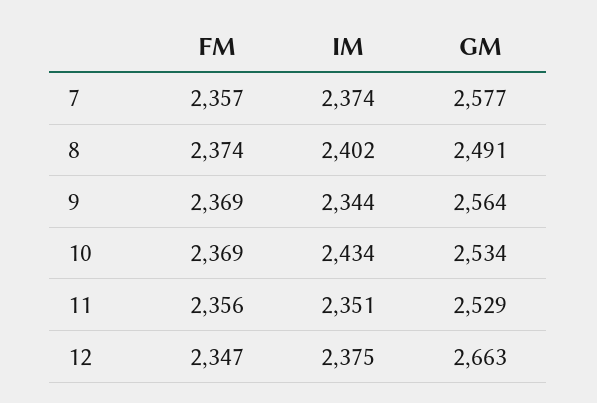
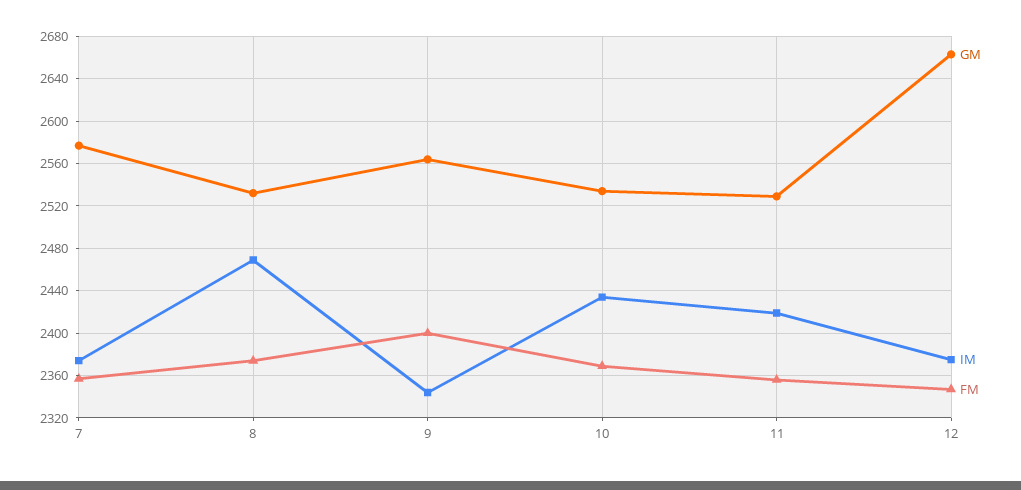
  {
    "FM": {
      "7": 2357,
      "8": 2374,
-     "9": 2369,
+     "9": 2400,
      "10": 2369,
      "11": 2356,
      "12": 2347
    },
    "IM": {
      "7": 2374,
-     "8": 2402,
+     "8": 2470,
      "9": 2344,
      "10": 2434,
-     "11": 2351,
+     "11": 2420,
      "12": 2375
    },
    "GM": {
      "7": 2577,
-     "8": 2491,
+     "8": 2530,
      "9": 2564,
      "10": 2534,
      "11": 2529,
      "12": 2663
    }
  }

